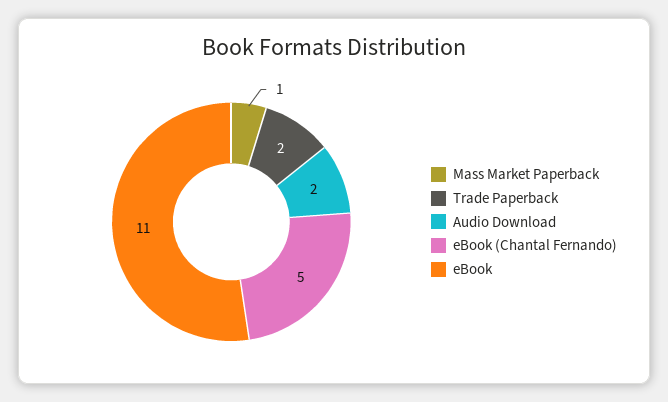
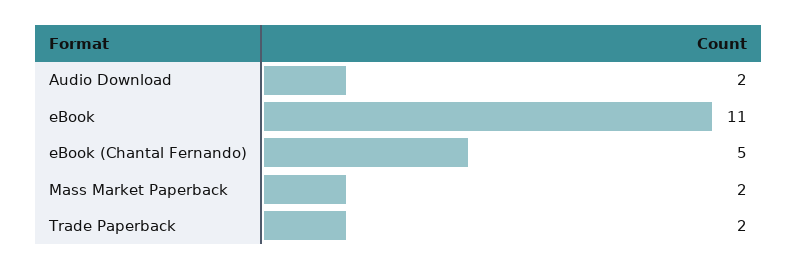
  {
-   "Mass Market Paperback": 1,
+   "Mass Market Paperback": 2,
    "Trade Paperback": 2,
    "Audio Download": 2,
    "eBook (Chantal Fernando)": 5,
    "eBook": 11
  }

